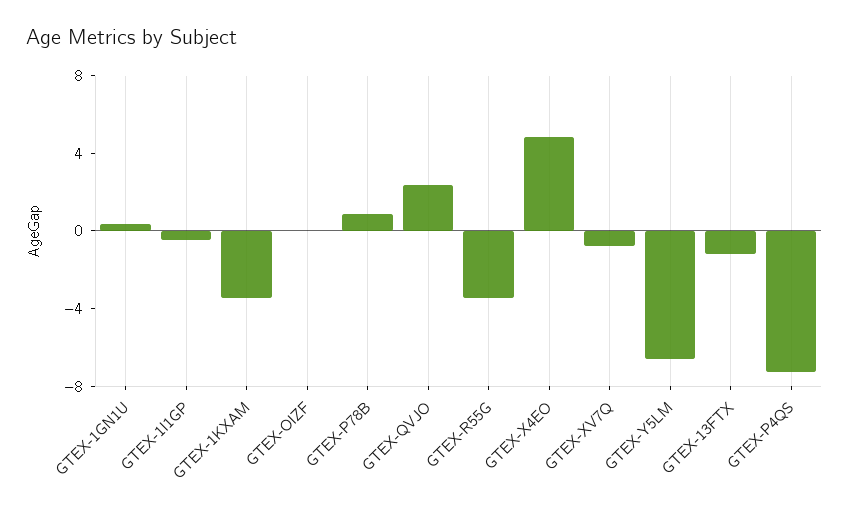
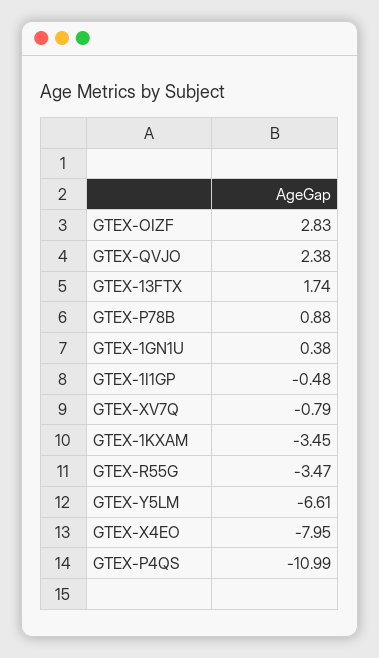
  {
    "GTEX-1GN1U": 0.38,
    "GTEX-1I1GP": -0.48,
    "GTEX-1KXAM": -3.45,
-   "GTEX-OIZF": 0,
+   "GTEX-OIZF": 2.83,
    "GTEX-P78B": 0.88,
    "GTEX-QVJO": 2.38,
    "GTEX-R55G": -3.47,
-   "GTEX-X4EO": 5,
+   "GTEX-X4EO": -7.95,
    "GTEX-XV7Q": -0.79,
    "GTEX-Y5LM": -6.61,
-   "GTEX-13FTX": -1,
+   "GTEX-13FTX": 1.74,
-   "GTEX-P4QS": -7
+   "GTEX-P4QS": -10.99
  }

